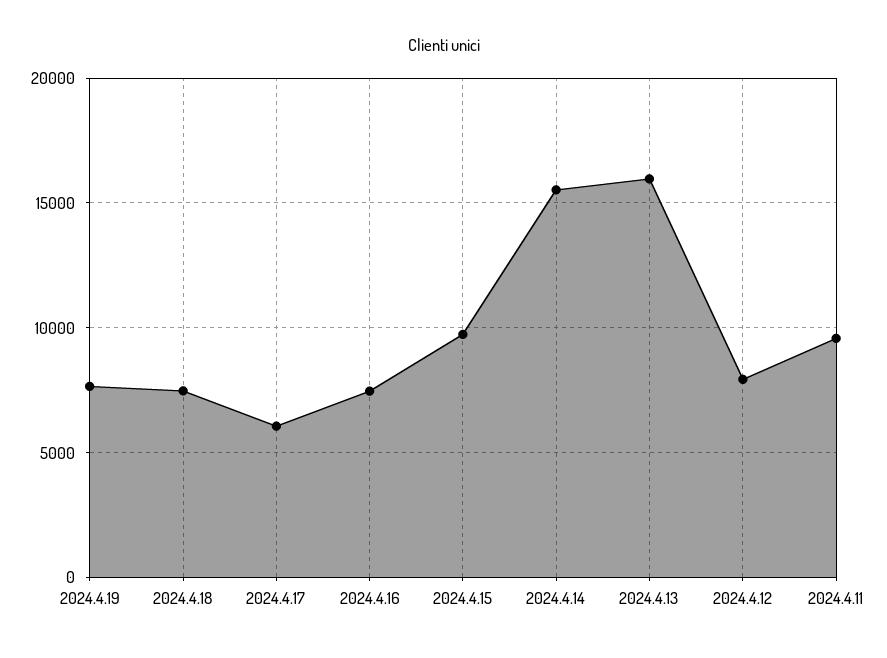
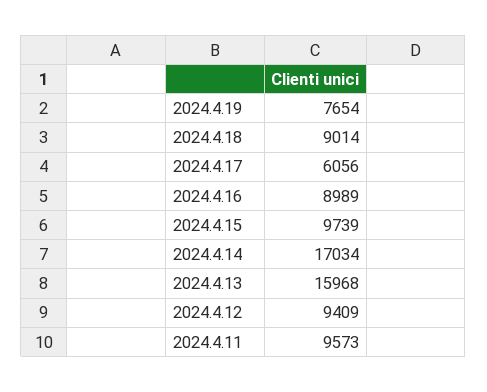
  {
    "2024.4.19": 7654,
-   "2024.4.18": 7500,
+   "2024.4.18": 9014,
    "2024.4.17": 6056,
-   "2024.4.16": 7500,
+   "2024.4.16": 8989,
    "2024.4.15": 9739,
-   "2024.4.14": 15500,
+   "2024.4.14": 17034,
    "2024.4.13": 15968,
-   "2024.4.12": 8000,
+   "2024.4.12": 9409,
    "2024.4.11": 9573
  }

